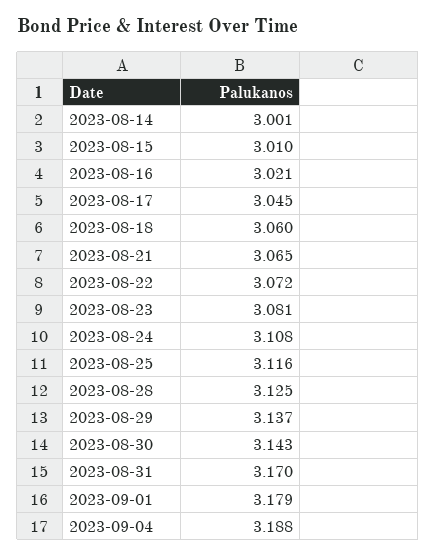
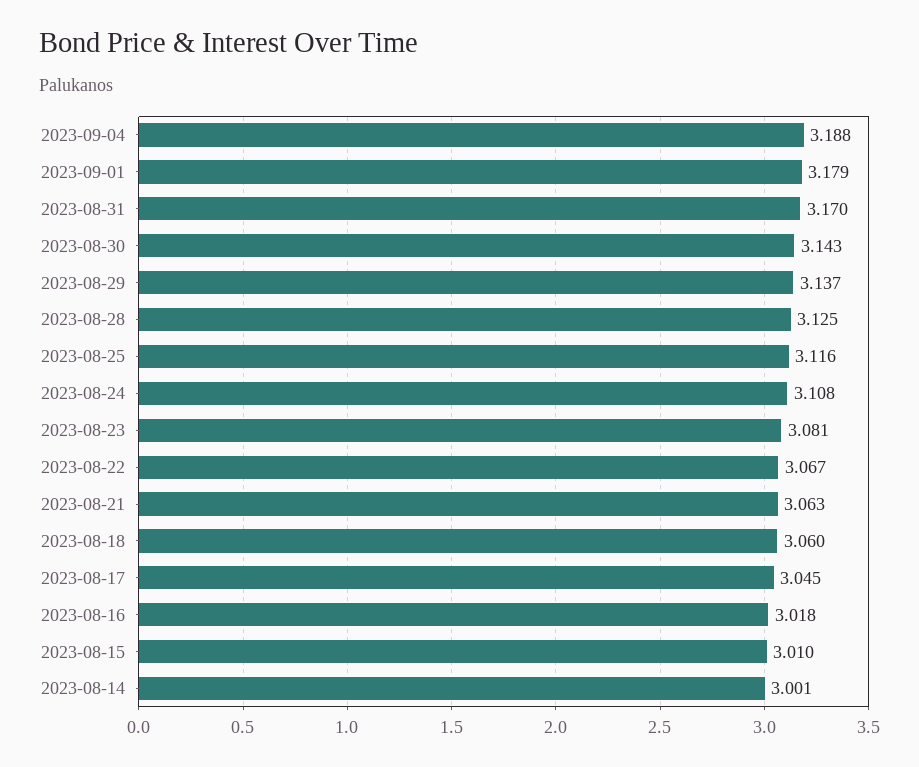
  {
    "2023-08-14": 3.001,
    "2023-08-15": 3.01,
-   "2023-08-16": 3.021,
+   "2023-08-16": 3.018,
    "2023-08-17": 3.045,
    "2023-08-18": 3.06,
-   "2023-08-21": 3.065,
+   "2023-08-21": 3.063,
-   "2023-08-22": 3.072,
+   "2023-08-22": 3.067,
    "2023-08-23": 3.081,
    "2023-08-24": 3.108,
    "2023-08-25": 3.116,
    "2023-08-28": 3.125,
    "2023-08-29": 3.137,
    "2023-08-30": 3.143,
    "2023-08-31": 3.17,
    "2023-09-01": 3.179,
    "2023-09-04": 3.188
  }

